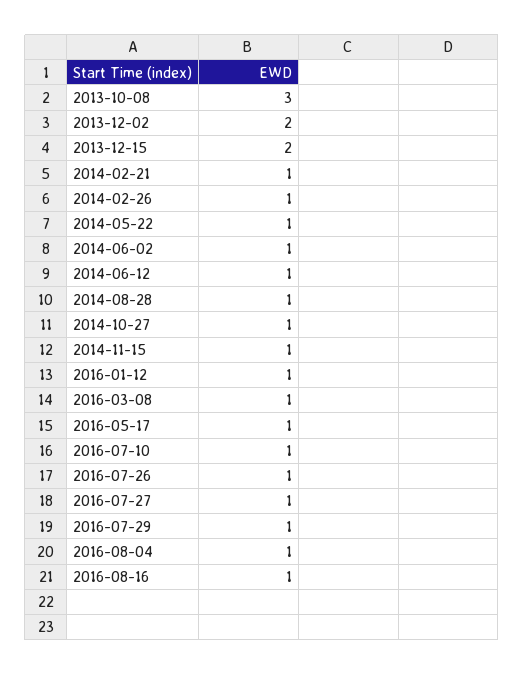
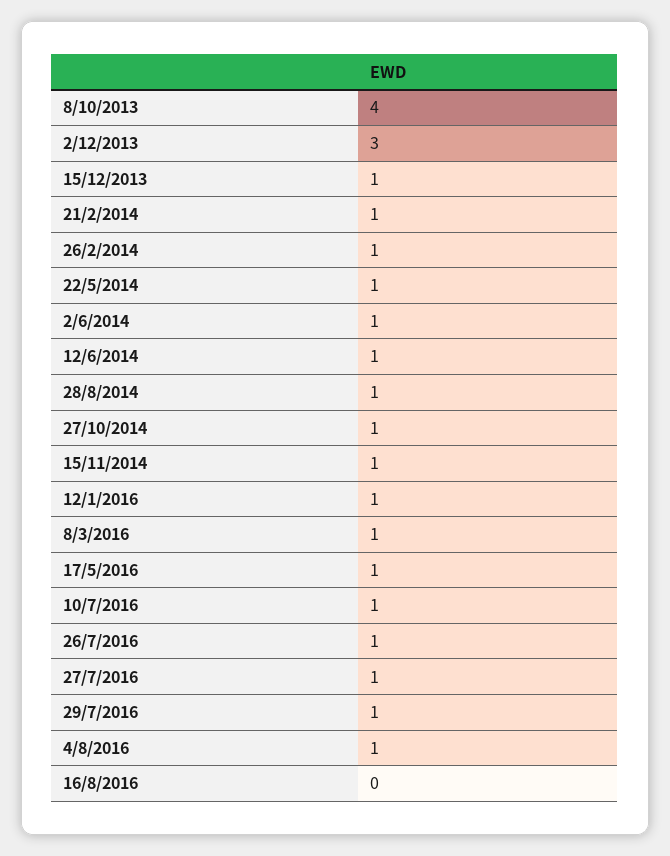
  {
-   "2013-10-08": 3,
+   "2013-10-08": 4,
-   "2013-12-02": 2,
+   "2013-12-02": 3,
-   "2013-12-15": 2,
+   "2013-12-15": 1,
    "2014-02-21": 1,
    "2014-02-26": 1,
    "2014-05-22": 1,
    "2014-06-02": 1,
    "2014-06-12": 1,
    "2014-08-28": 1,
    "2014-10-27": 1,
    "2014-11-15": 1,
    "2016-01-12": 1,
    "2016-03-08": 1,
    "2016-05-17": 1,
    "2016-07-10": 1,
    "2016-07-26": 1,
    "2016-07-27": 1,
    "2016-07-29": 1,
    "2016-08-04": 1,
-   "2016-08-16": 1
+   "2016-08-16": 0
  }

